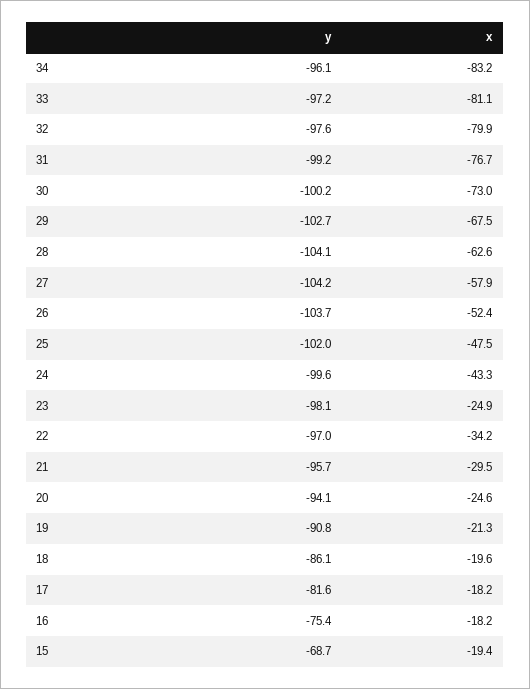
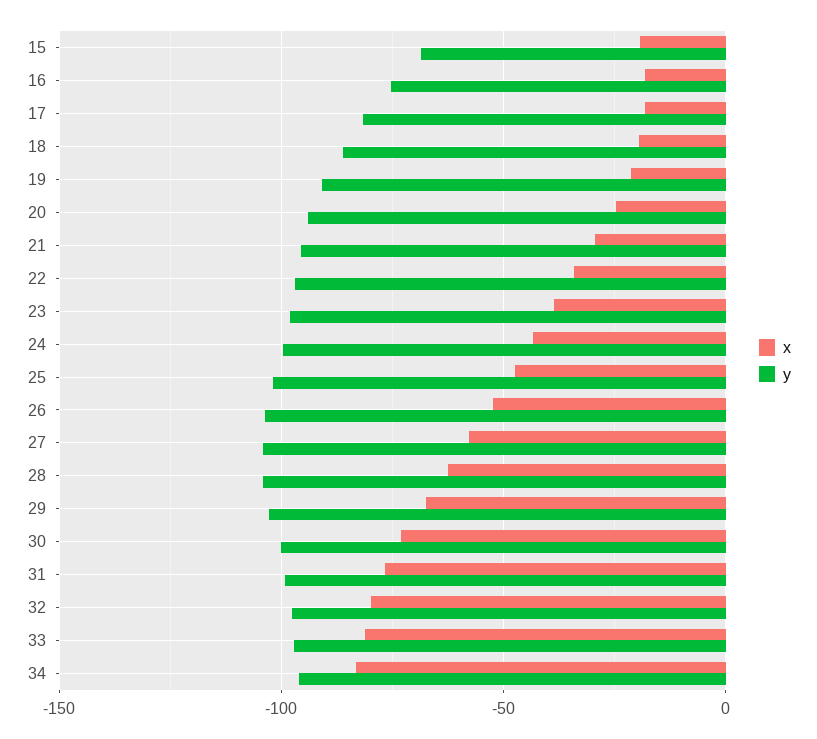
  {
    "y": {
      "34": -96.1,
      "33": -97.2,
      "32": -97.6,
      "31": -99.2,
      "30": -100.2,
      "29": -102.7,
      "28": -104.1,
      "27": -104.2,
      "26": -103.7,
      "25": -102,
      "24": -99.6,
      "23": -98.1,
      "22": -97,
      "21": -95.7,
      "20": -94.1,
      "19": -90.8,
      "18": -86.1,
      "17": -81.6,
      "16": -75.4,
      "15": -68.7
    },
    "x": {
      "34": -83.2,
      "33": -81.1,
      "32": -79.9,
      "31": -76.7,
      "30": -73,
      "29": -67.5,
      "28": -62.6,
      "27": -57.9,
      "26": -52.4,
      "25": -47.5,
      "24": -43.3,
-     "23": -24.9,
+     "23": -40,
      "22": -34.2,
      "21": -29.5,
      "20": -24.6,
      "19": -21.3,
      "18": -19.6,
      "17": -18.2,
      "16": -18.2,
      "15": -19.4
    }
  }

